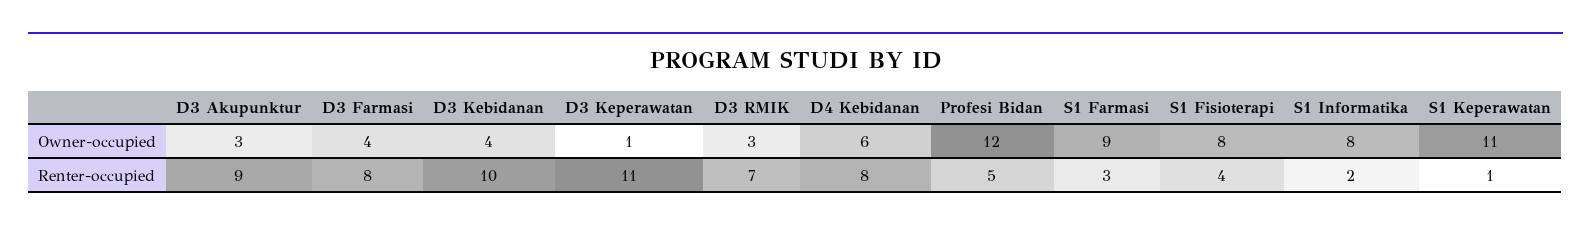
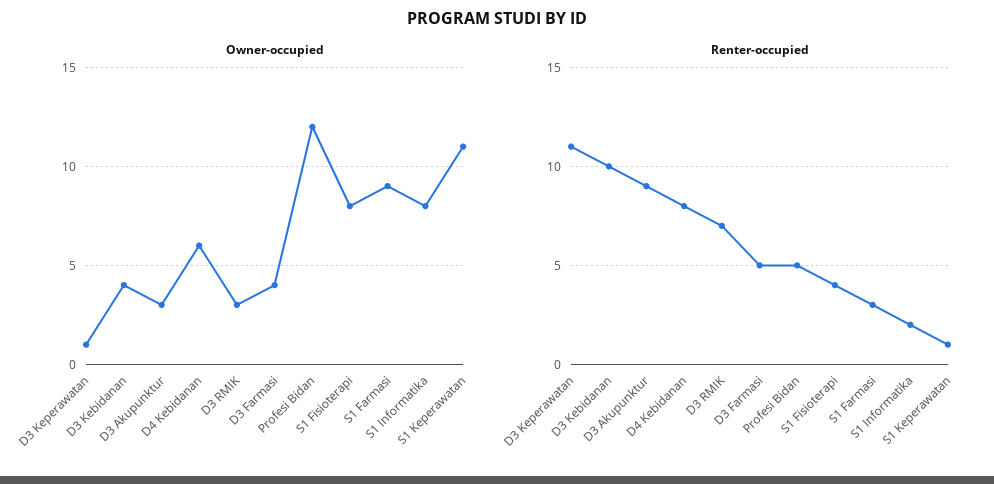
  {
    "Owner-occupied": {
      "D3 Akupunktur": 3,
      "D3 Farmasi": 4,
      "D3 Kebidanan": 4,
      "D3 Keperawatan": 1,
      "D3 RMIK": 3,
      "D4 Kebidanan": 6,
      "Profesi Bidan": 12,
      "S1 Farmasi": 9,
      "S1 Fisioterapi": 8,
      "S1 Informatika": 8,
      "S1 Keperawatan": 11
    },
    "Renter-occupied": {
      "D3 Akupunktur": 9,
-     "D3 Farmasi": 8,
+     "D3 Farmasi": 5,
      "D3 Kebidanan": 10,
      "D3 Keperawatan": 11,
      "D3 RMIK": 7,
      "D4 Kebidanan": 8,
      "Profesi Bidan": 5,
      "S1 Farmasi": 3,
      "S1 Fisioterapi": 4,
      "S1 Informatika": 2,
      "S1 Keperawatan": 1
    }
  }

